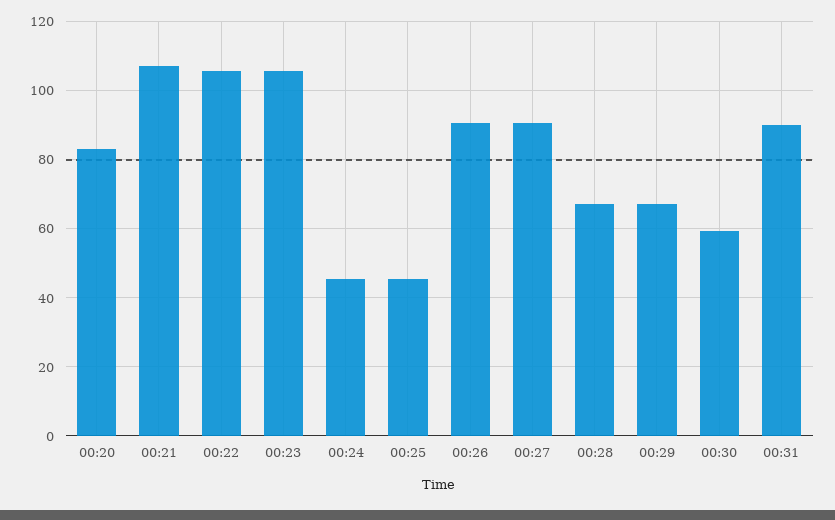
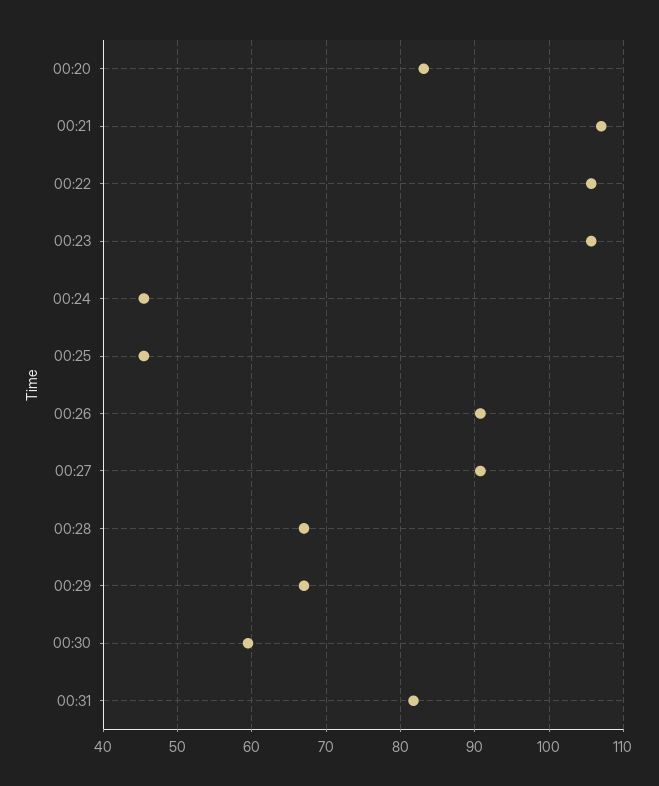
  {
    "00:20": 83,
    "00:21": 107,
    "00:22": 106,
    "00:23": 106,
    "00:24": 45,
    "00:25": 45,
    "00:26": 91,
    "00:27": 91,
    "00:28": 67,
    "00:29": 67,
    "00:30": 59,
-   "00:31": 90
+   "00:31": 82
  }

